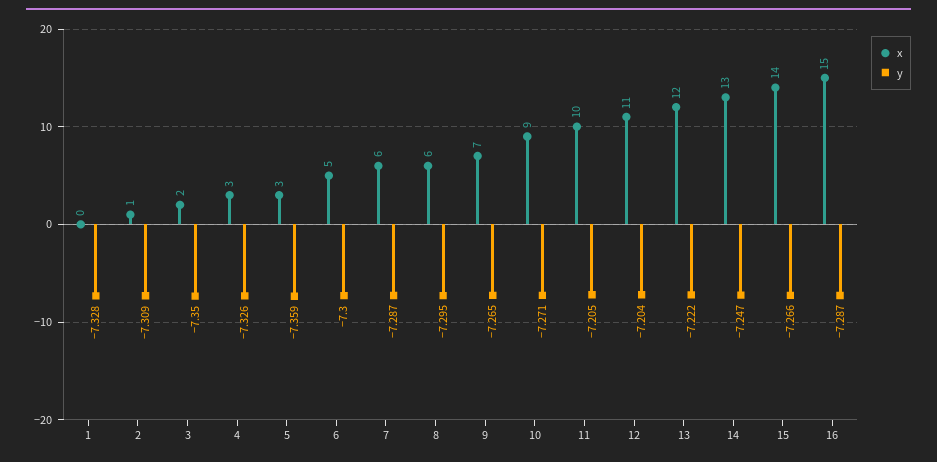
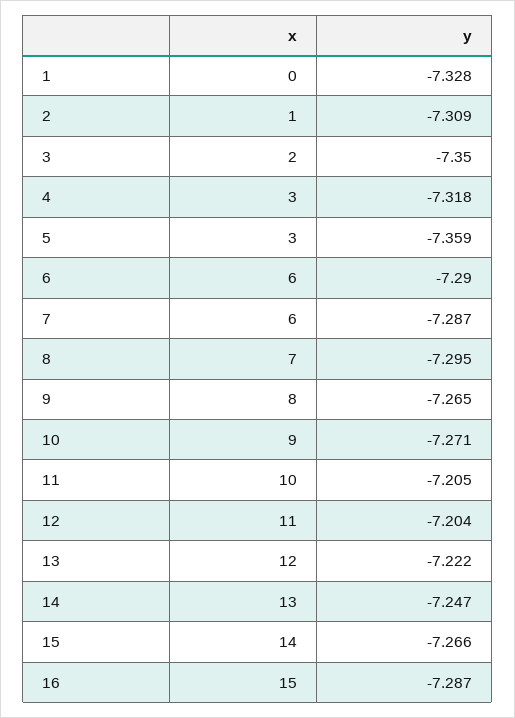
  {
    "x": {
      "1": 0,
      "2": 1,
      "3": 2,
      "4": 3,
      "5": 3,
-     "6": 5,
+     "6": 6,
      "7": 6,
-     "8": 6,
+     "8": 7,
-     "9": 7,
+     "9": 8,
      "10": 9,
      "11": 10,
      "12": 11,
      "13": 12,
      "14": 13,
      "15": 14,
      "16": 15
    },
    "y": {
      "1": -7.328,
      "2": -7.309,
      "3": -7.35,
-     "4": -7.326,
+     "4": -7.318,
      "5": -7.359,
-     "6": -7.3,
+     "6": -7.29,
      "7": -7.287,
      "8": -7.295,
      "9": -7.265,
      "10": -7.271,
      "11": -7.205,
      "12": -7.204,
      "13": -7.222,
      "14": -7.247,
      "15": -7.266,
      "16": -7.287
    }
  }

